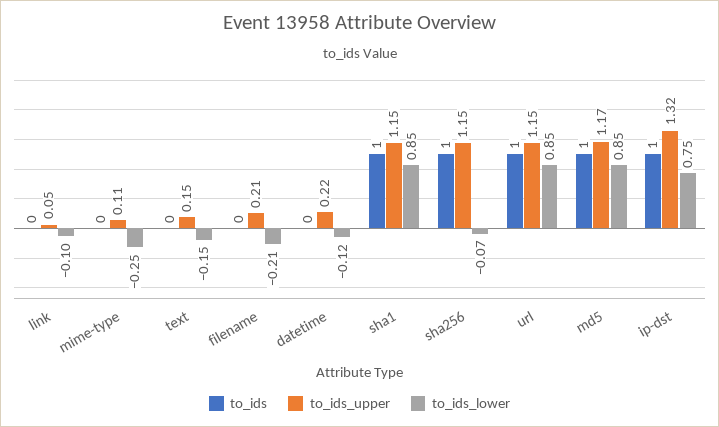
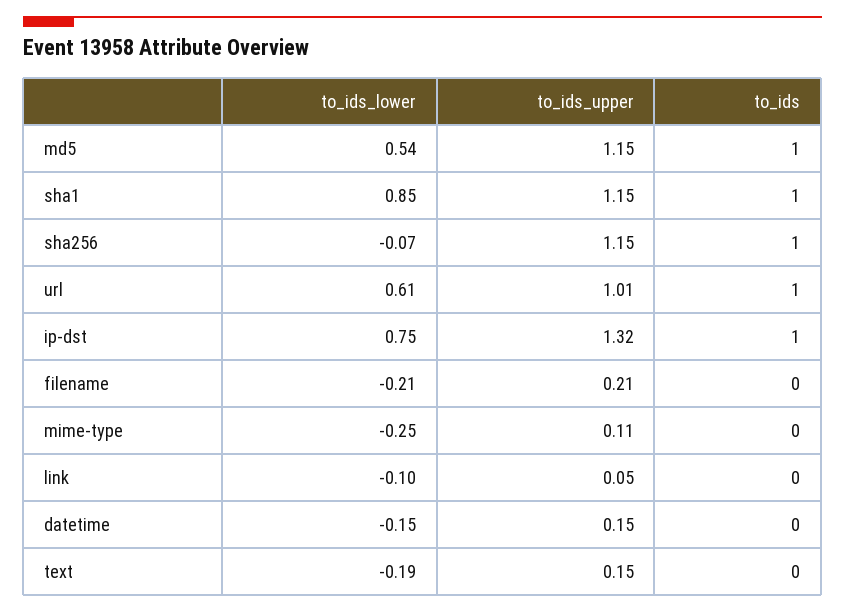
  {
    "to_ids": {
      "link": 0,
      "mime-type": 0,
      "text": 0,
      "filename": 0,
      "datetime": 0,
      "sha1": 1,
      "sha256": 1,
      "url": 1,
      "md5": 1,
      "ip-dst": 1
    },
    "to_ids_upper": {
      "link": 0.05,
      "mime-type": 0.11,
      "text": 0.15,
      "filename": 0.21,
-     "datetime": 0.22,
+     "datetime": 0.15,
      "sha1": 1.15,
      "sha256": 1.15,
-     "url": 1.15,
+     "url": 1.01,
-     "md5": 1.17,
+     "md5": 1.15,
      "ip-dst": 1.32
    },
    "to_ids_lower": {
      "link": -0.1,
      "mime-type": -0.25,
-     "text": -0.15,
+     "text": -0.19,
      "filename": -0.21,
-     "datetime": -0.12,
+     "datetime": -0.15,
      "sha1": 0.85,
      "sha256": -0.07,
-     "url": 0.85,
+     "url": 0.61,
-     "md5": 0.85,
+     "md5": 0.54,
      "ip-dst": 0.75
    }
  }

